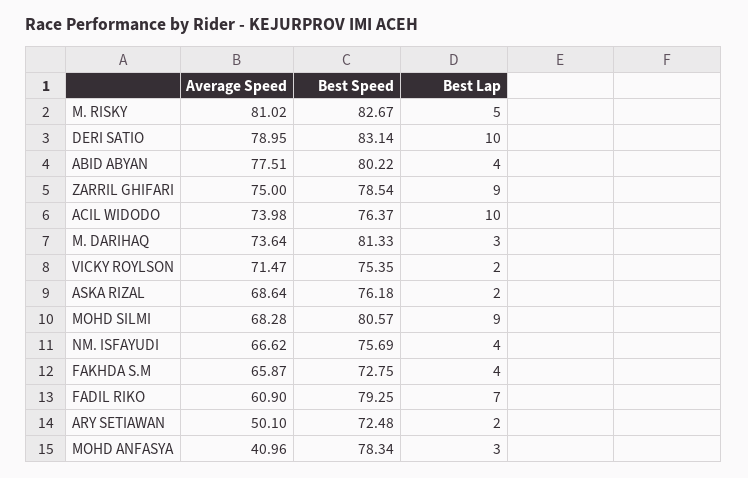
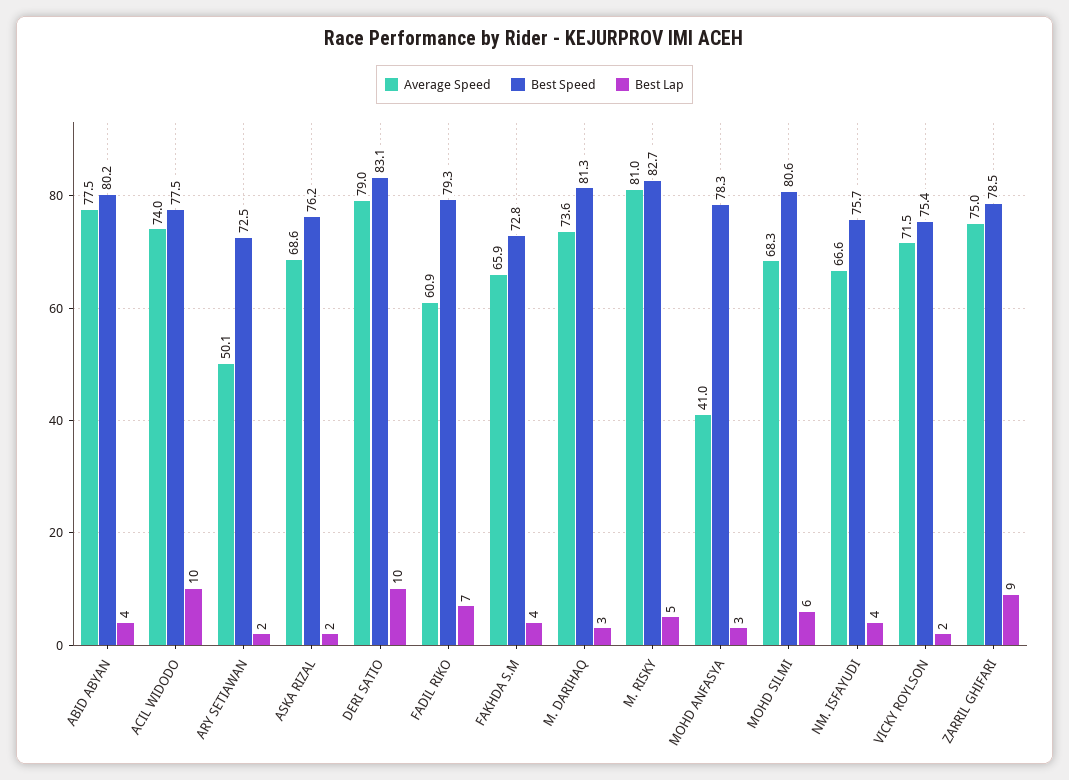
  {
    "Average Speed": {
      "M. RISKY": 81.02,
      "DERI SATIO": 78.95,
      "ABID ABYAN": 77.51,
      "ZARRIL GHIFARI": 75,
      "ACIL WIDODO": 73.98,
      "M. DARIHAQ": 73.64,
      "VICKY ROYLSON": 71.47,
      "ASKA RIZAL": 68.64,
      "MOHD SILMI": 68.28,
      "NM. ISFAYUDI": 66.62,
      "FAKHDA S.M": 65.87,
      "FADIL RIKO": 60.9,
      "ARY SETIAWAN": 50.1,
      "MOHD ANFASYA": 40.96
    },
    "Best Speed": {
      "M. RISKY": 82.67,
      "DERI SATIO": 83.14,
      "ABID ABYAN": 80.22,
      "ZARRIL GHIFARI": 78.54,
-     "ACIL WIDODO": 76.37,
+     "ACIL WIDODO": 77.5,
      "M. DARIHAQ": 81.33,
      "VICKY ROYLSON": 75.35,
      "ASKA RIZAL": 76.18,
      "MOHD SILMI": 80.57,
      "NM. ISFAYUDI": 75.69,
      "FAKHDA S.M": 72.75,
      "FADIL RIKO": 79.25,
      "ARY SETIAWAN": 72.48,
      "MOHD ANFASYA": 78.34
    },
    "Best Lap": {
      "M. RISKY": 5,
      "DERI SATIO": 10,
      "ABID ABYAN": 4,
      "ZARRIL GHIFARI": 9,
      "ACIL WIDODO": 10,
      "M. DARIHAQ": 3,
      "VICKY ROYLSON": 2,
      "ASKA RIZAL": 2,
-     "MOHD SILMI": 9,
+     "MOHD SILMI": 6,
      "NM. ISFAYUDI": 4,
      "FAKHDA S.M": 4,
      "FADIL RIKO": 7,
      "ARY SETIAWAN": 2,
      "MOHD ANFASYA": 3
    }
  }

